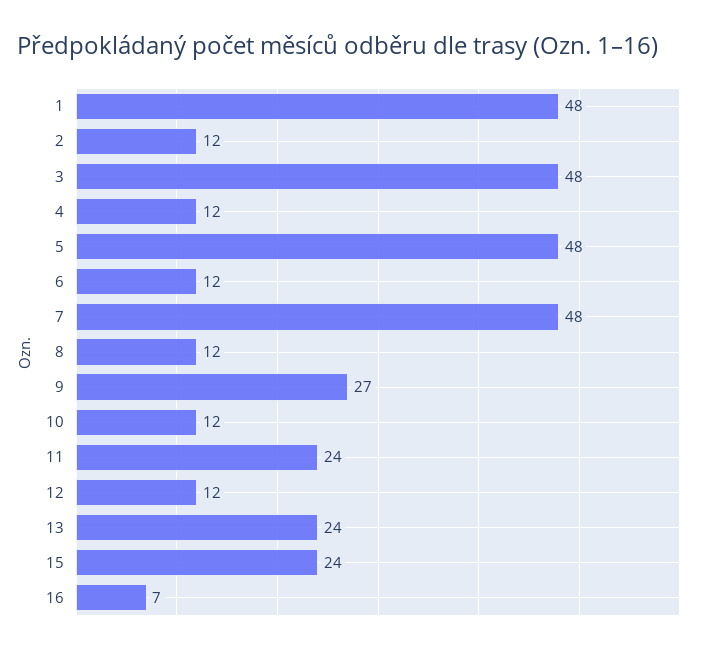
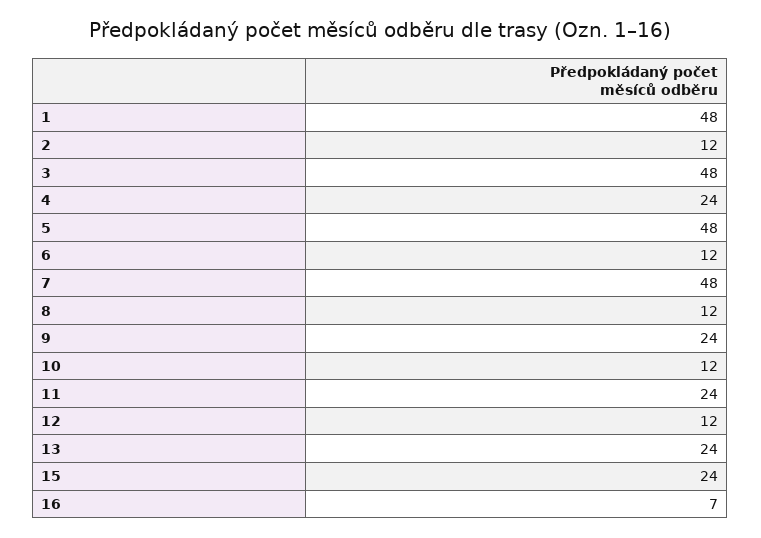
  {
    "1": 48,
    "2": 12,
    "3": 48,
-   "4": 12,
+   "4": 24,
    "5": 48,
    "6": 12,
    "7": 48,
    "8": 12,
-   "9": 27,
+   "9": 24,
    "10": 12,
    "11": 24,
    "12": 12,
    "13": 24,
    "15": 24,
    "16": 7
  }

